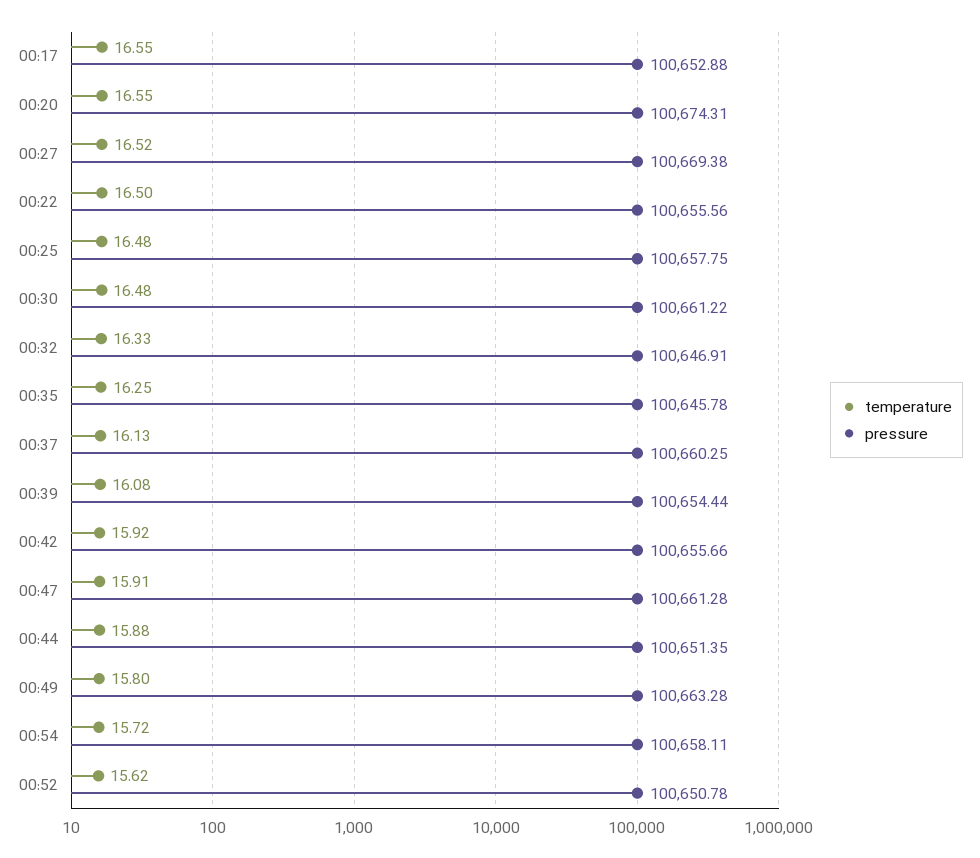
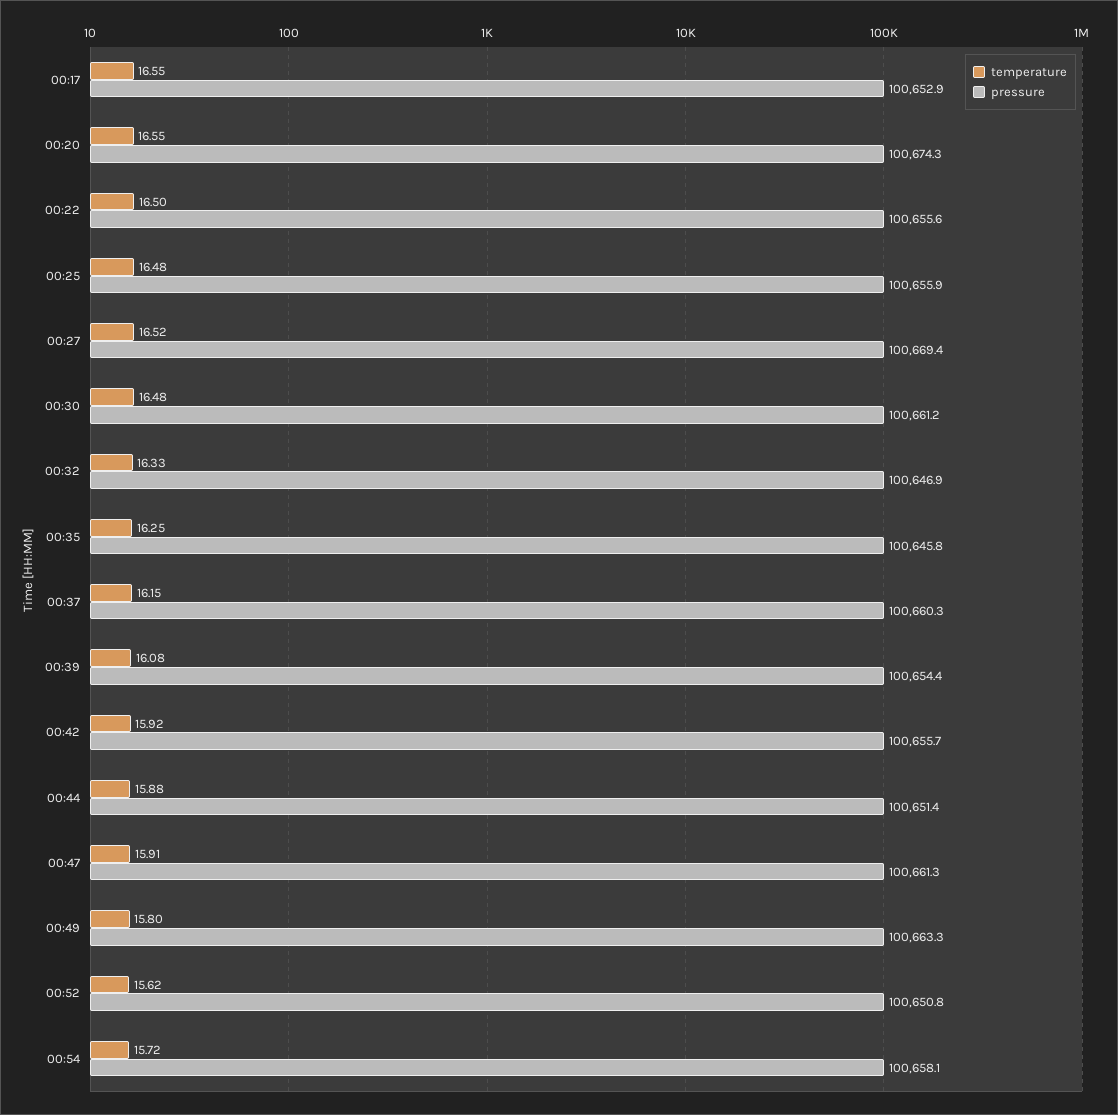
  {
    "temperature": {
      "00:17": 16.55,
      "00:20": 16.55,
      "00:27": 16.52,
      "00:22": 16.5,
      "00:25": 16.48,
      "00:30": 16.48,
      "00:32": 16.33,
      "00:35": 16.25,
-     "00:37": 16.13,
+     "00:37": 16.15,
      "00:39": 16.08,
      "00:42": 15.92,
      "00:47": 15.91,
      "00:44": 15.88,
      "00:49": 15.8,
      "00:54": 15.72,
      "00:52": 15.62
    },
    "pressure": {
      "00:17": 100652.88,
      "00:20": 100674.31,
      "00:27": 100669.38,
      "00:22": 100655.56,
-     "00:25": 100657.75,
+     "00:25": 100655.9,
      "00:30": 100661.22,
      "00:32": 100646.91,
      "00:35": 100645.78,
      "00:37": 100660.25,
      "00:39": 100654.44,
      "00:42": 100655.66,
      "00:47": 100661.28,
      "00:44": 100651.35,
      "00:49": 100663.28,
      "00:54": 100658.11,
      "00:52": 100650.78
    }
  }

